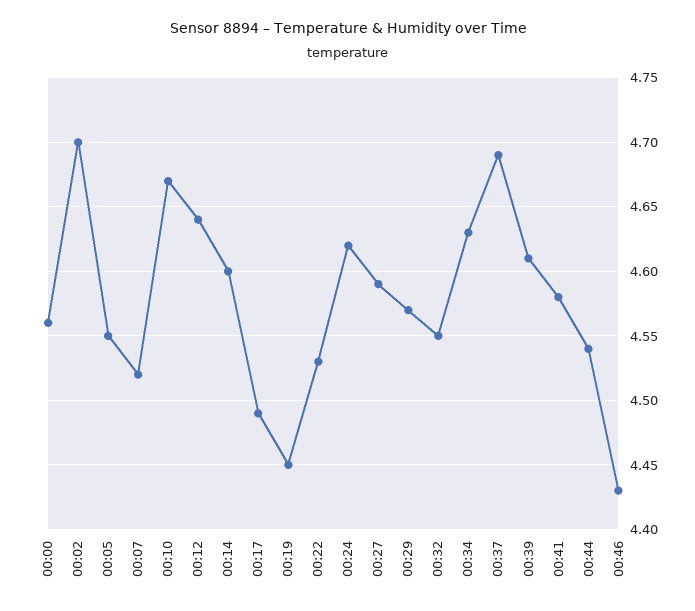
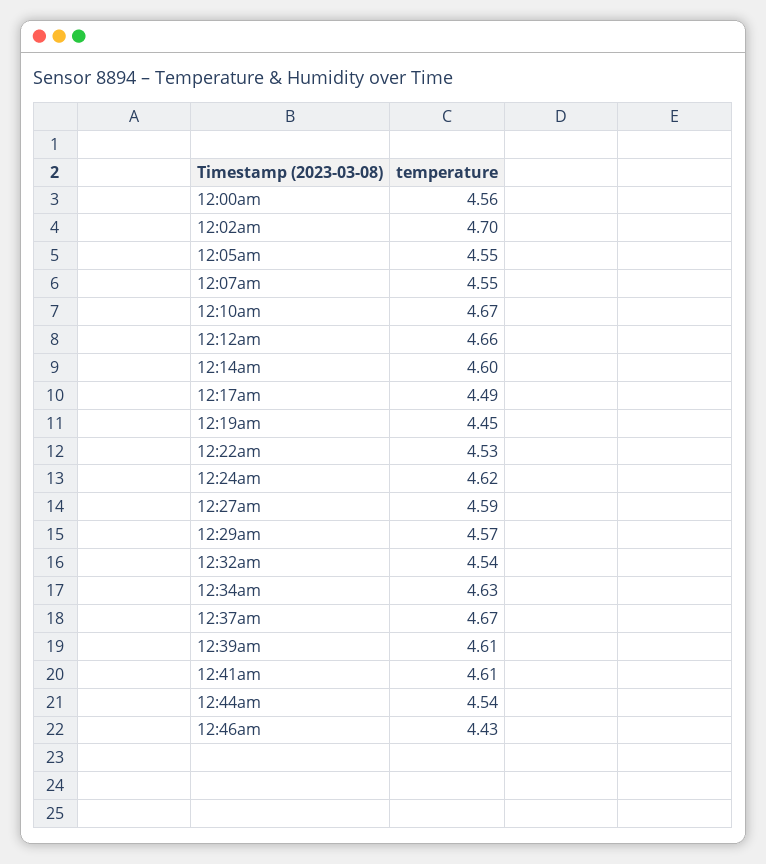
  {
    "00:00": 4.56,
    "00:02": 4.7,
    "00:05": 4.55,
-   "00:07": 4.52,
+   "00:07": 4.55,
    "00:10": 4.67,
-   "00:12": 4.64,
+   "00:12": 4.66,
    "00:14": 4.6,
    "00:17": 4.49,
    "00:19": 4.45,
    "00:22": 4.53,
    "00:24": 4.62,
    "00:27": 4.59,
    "00:29": 4.57,
-   "00:32": 4.55,
+   "00:32": 4.54,
    "00:34": 4.63,
-   "00:37": 4.69,
+   "00:37": 4.67,
    "00:39": 4.61,
-   "00:41": 4.58,
+   "00:41": 4.61,
    "00:44": 4.54,
    "00:46": 4.43
  }

